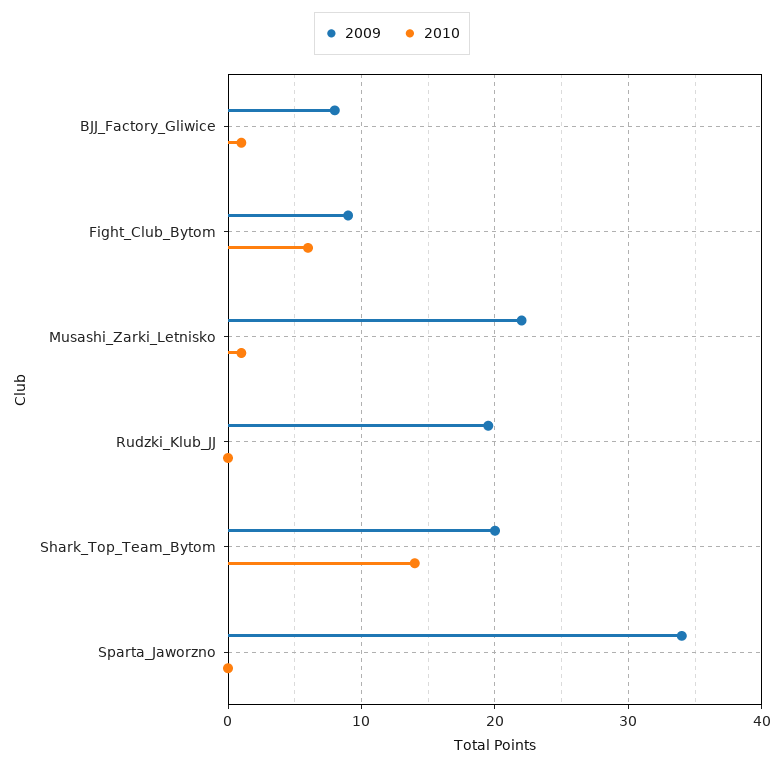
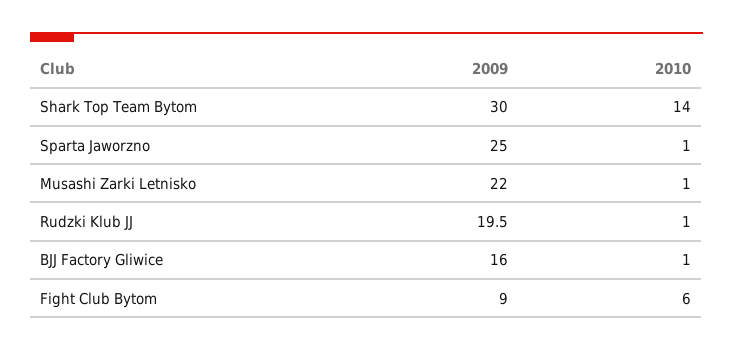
  {
    "2009": {
-     "BJJ_Factory_Gliwice": 8,
+     "BJJ_Factory_Gliwice": 16,
      "Fight_Club_Bytom": 9,
      "Musashi_Zarki_Letnisko": 22,
      "Rudzki_Klub_JJ": 19.5,
-     "Shark_Top_Team_Bytom": 20,
+     "Shark_Top_Team_Bytom": 30,
-     "Sparta_Jaworzno": 34
+     "Sparta_Jaworzno": 25
    },
    "2010": {
      "BJJ_Factory_Gliwice": 1,
      "Fight_Club_Bytom": 6,
      "Musashi_Zarki_Letnisko": 1,
-     "Rudzki_Klub_JJ": 0,
+     "Rudzki_Klub_JJ": 1,
      "Shark_Top_Team_Bytom": 14,
-     "Sparta_Jaworzno": 0
+     "Sparta_Jaworzno": 1
    }
  }

